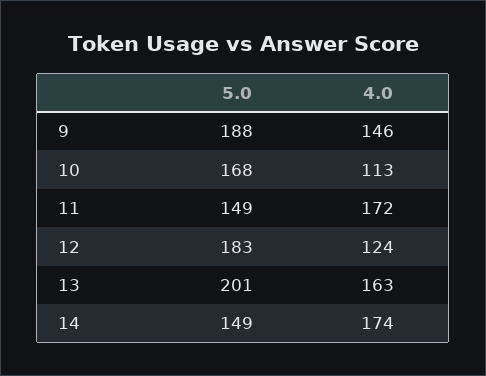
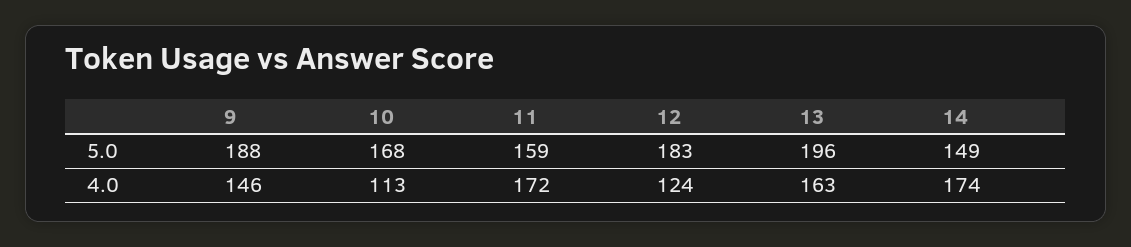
  {
    "5.0": {
      "9": 188,
      "10": 168,
-     "11": 149,
+     "11": 159,
      "12": 183,
-     "13": 201,
+     "13": 196,
      "14": 149
    },
    "4.0": {
      "9": 146,
      "10": 113,
      "11": 172,
      "12": 124,
      "13": 163,
      "14": 174
    }
  }

